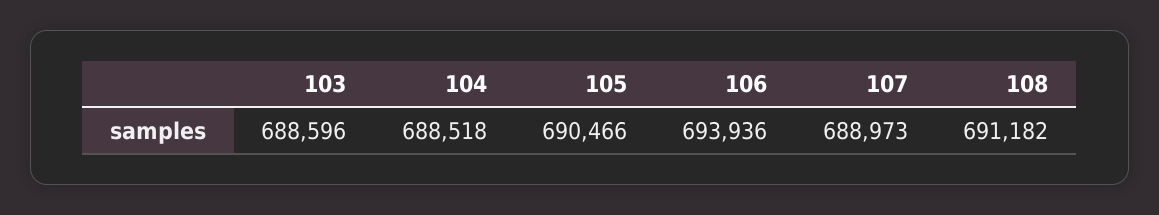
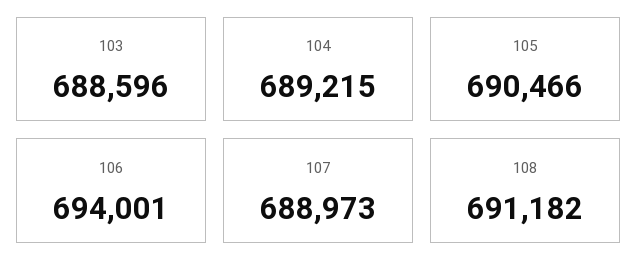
  {
    "103": 688596,
-   "104": 688518,
+   "104": 689215,
    "105": 690466,
-   "106": 693936,
+   "106": 694001,
    "107": 688973,
    "108": 691182
  }

